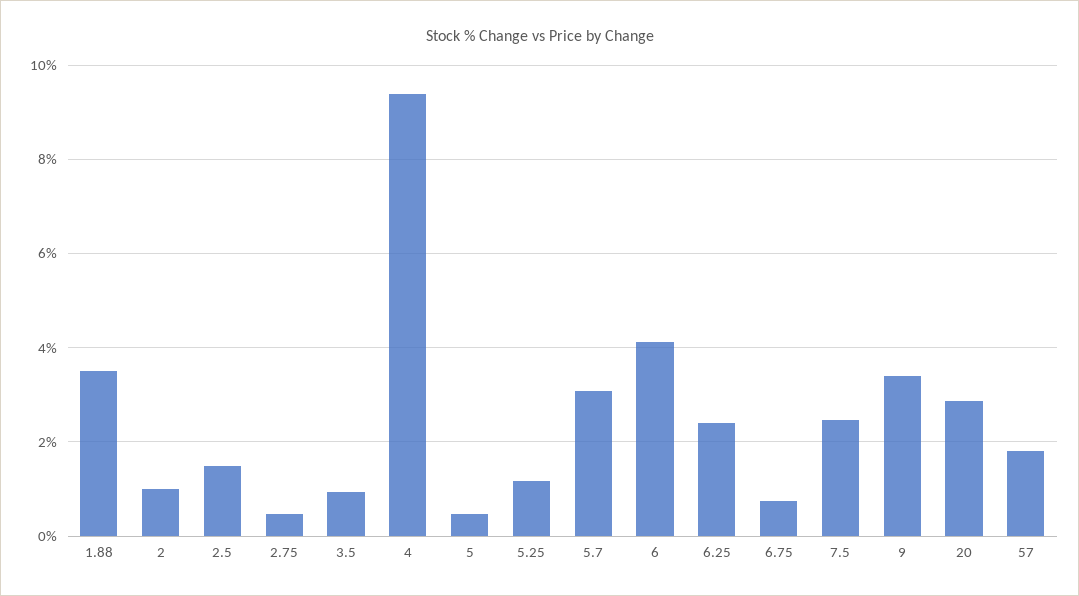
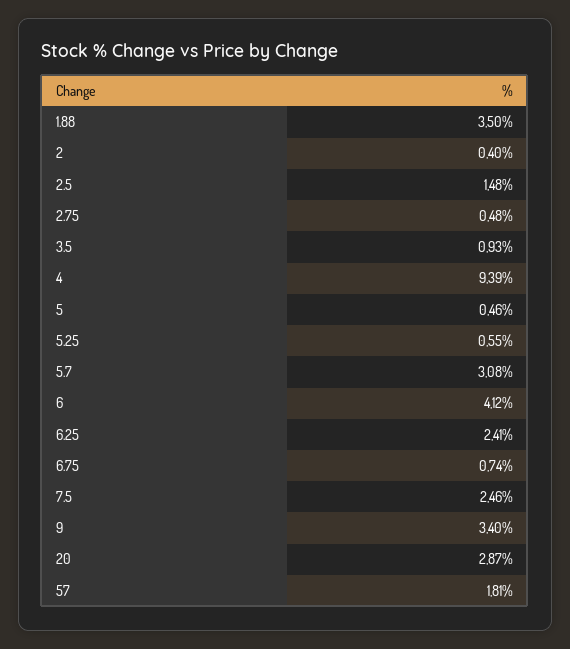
  {
    "1.88": 3.5,
-   "2": 1,
+   "2": 0.4,
    "2.5": 1.48,
    "2.75": 0.48,
    "3.5": 0.93,
    "4": 9.39,
    "5": 0.46,
-   "5.25": 1.2,
+   "5.25": 0.55,
    "5.7": 3.08,
    "6": 4.12,
    "6.25": 2.41,
    "6.75": 0.74,
    "7.5": 2.46,
    "9": 3.4,
    "20": 2.87,
    "57": 1.81
  }

